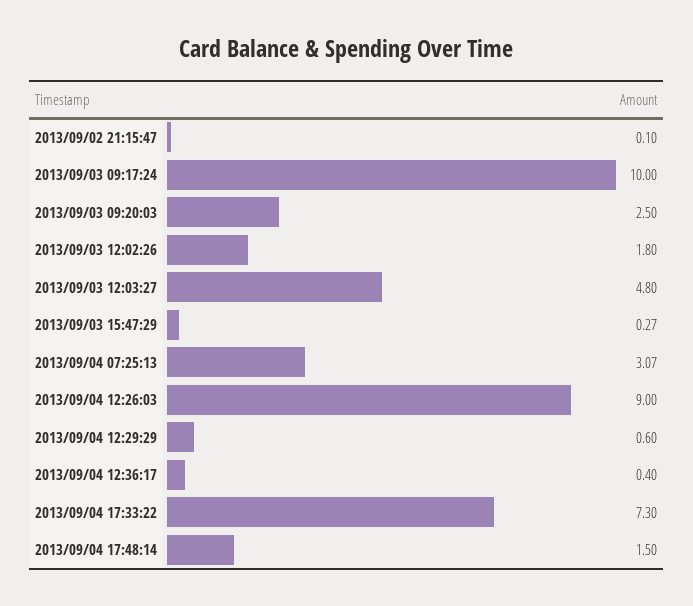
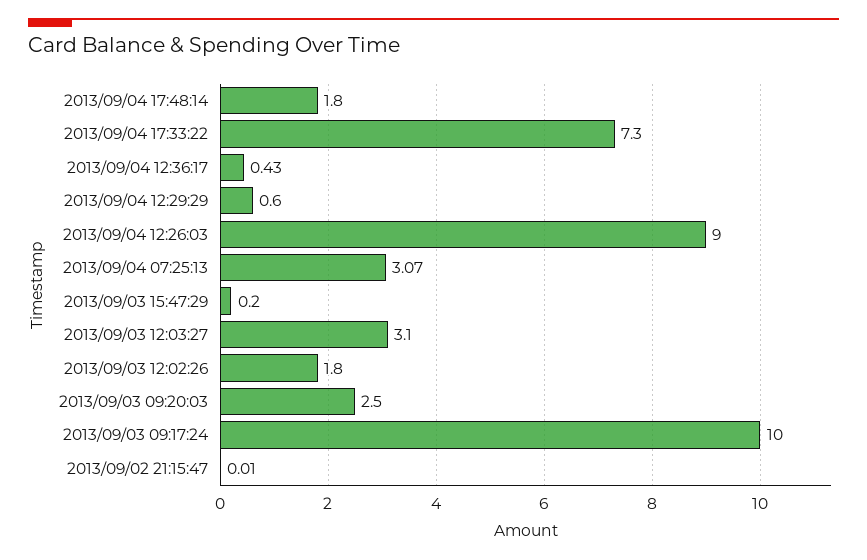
  {
-   "2013/09/02 21:15:47": 0.1,
+   "2013/09/02 21:15:47": 0.01,
    "2013/09/03 09:17:24": 10,
    "2013/09/03 09:20:03": 2.5,
    "2013/09/03 12:02:26": 1.8,
-   "2013/09/03 12:03:27": 4.8,
+   "2013/09/03 12:03:27": 3.1,
-   "2013/09/03 15:47:29": 0.27,
+   "2013/09/03 15:47:29": 0.2,
    "2013/09/04 07:25:13": 3.07,
    "2013/09/04 12:26:03": 9,
    "2013/09/04 12:29:29": 0.6,
-   "2013/09/04 12:36:17": 0.4,
+   "2013/09/04 12:36:17": 0.43,
    "2013/09/04 17:33:22": 7.3,
-   "2013/09/04 17:48:14": 1.5
+   "2013/09/04 17:48:14": 1.8
  }

